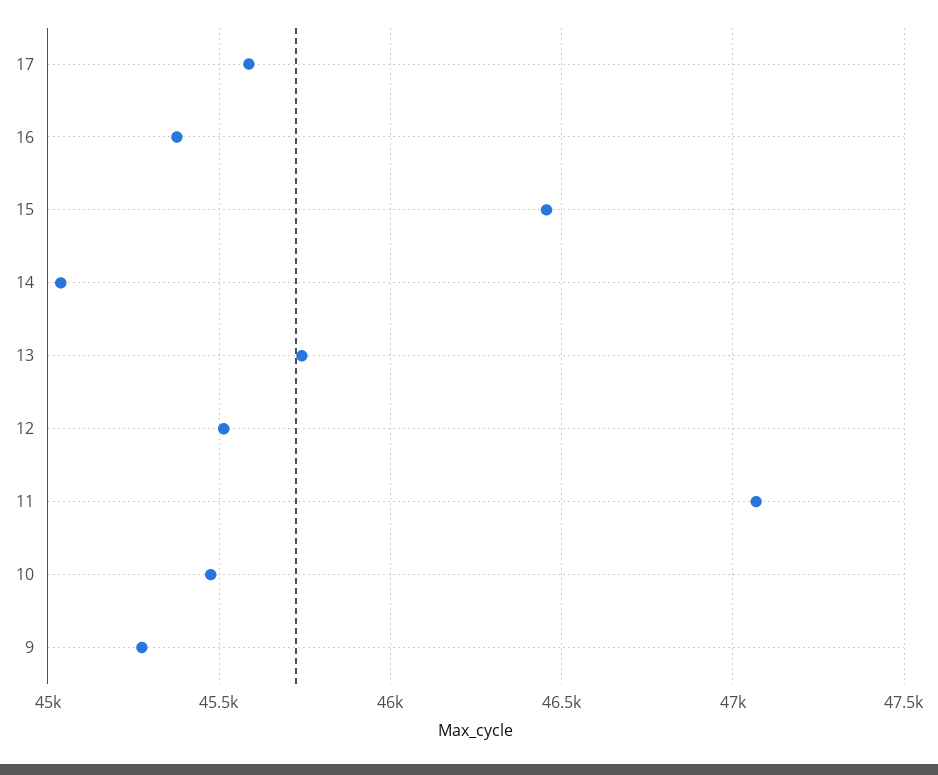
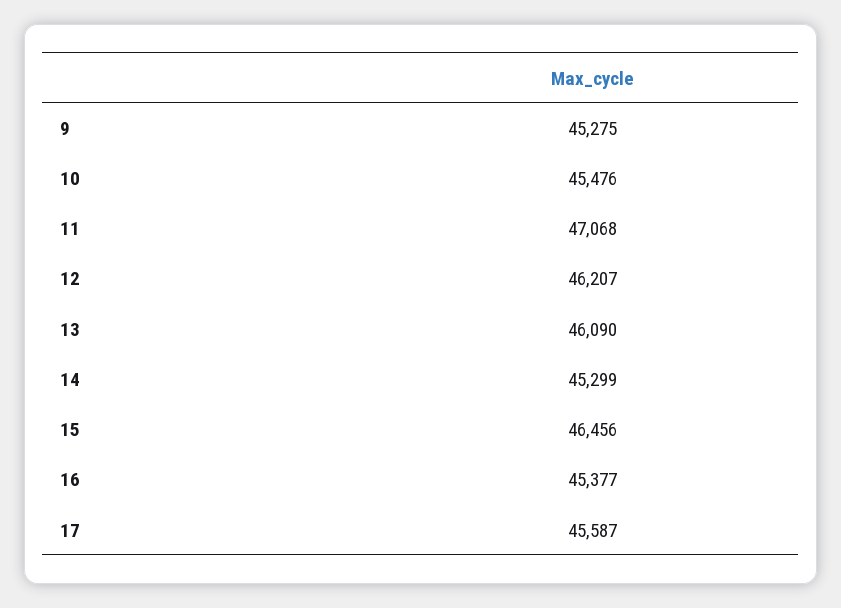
  {
    "17": 45587,
    "16": 45377,
    "15": 46456,
-   "14": 45050,
+   "14": 45299,
-   "13": 45750,
+   "13": 46090,
-   "12": 45500,
+   "12": 46207,
    "11": 47068,
    "10": 45476,
    "9": 45275
  }

